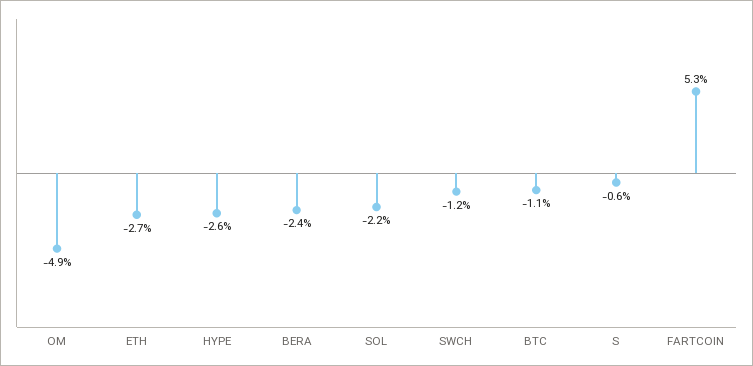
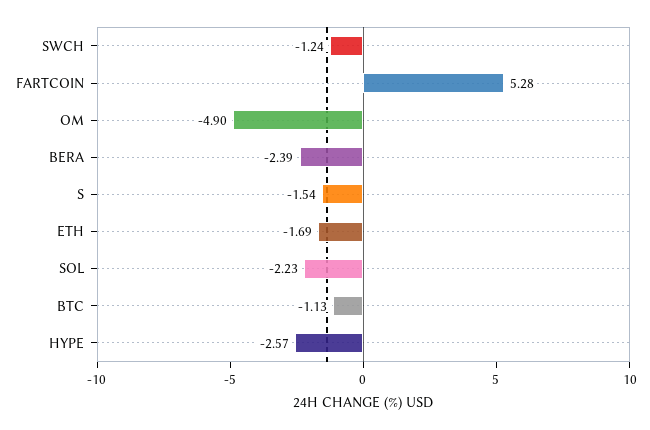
  {
    "OM": -4.9,
-   "ETH": -2.7,
+   "ETH": -1.69,
    "HYPE": -2.57,
    "BERA": -2.39,
    "SOL": -2.23,
    "SWCH": -1.24,
    "BTC": -1.13,
-   "S": -0.6,
+   "S": -1.54,
    "FARTCOIN": 5.28
  }

